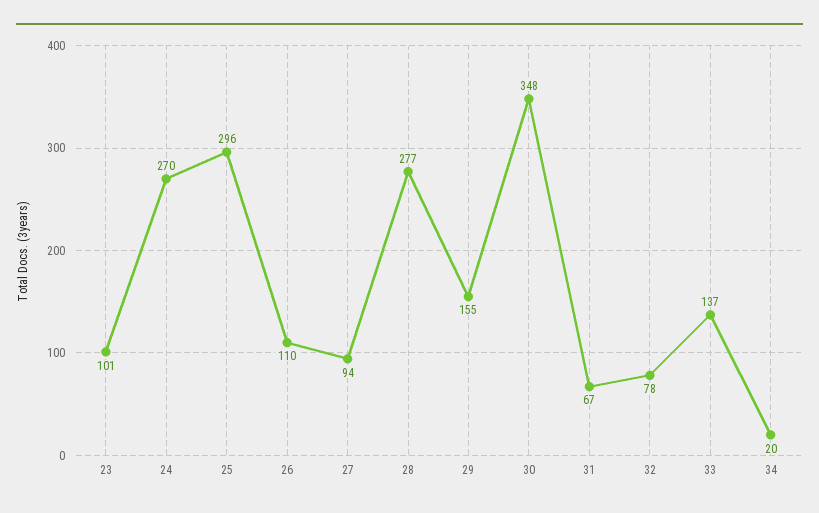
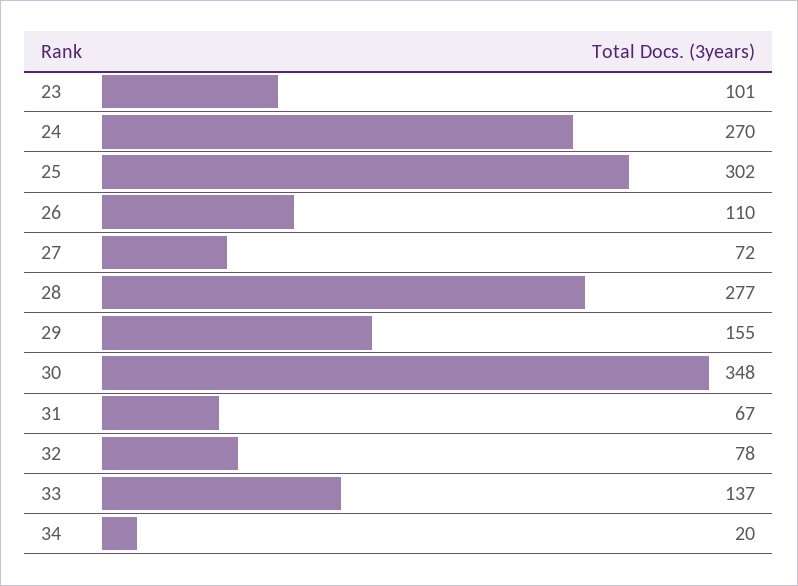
  {
    "23": 101,
    "24": 270,
-   "25": 296,
+   "25": 302,
    "26": 110,
-   "27": 94,
+   "27": 72,
    "28": 277,
    "29": 155,
    "30": 348,
    "31": 67,
    "32": 78,
    "33": 137,
    "34": 20
  }

